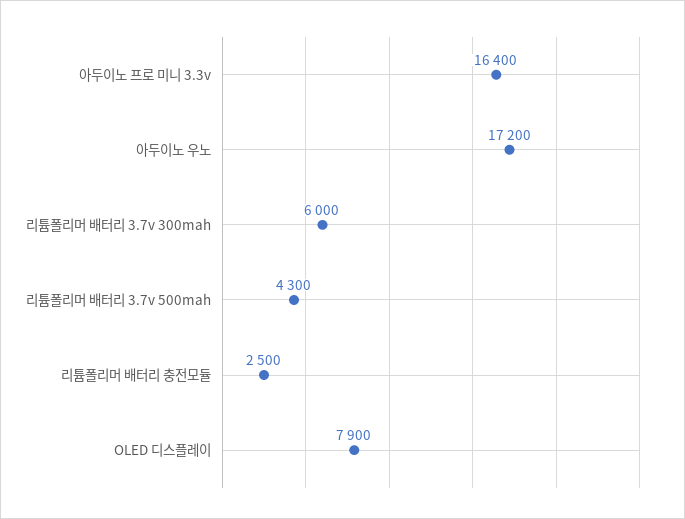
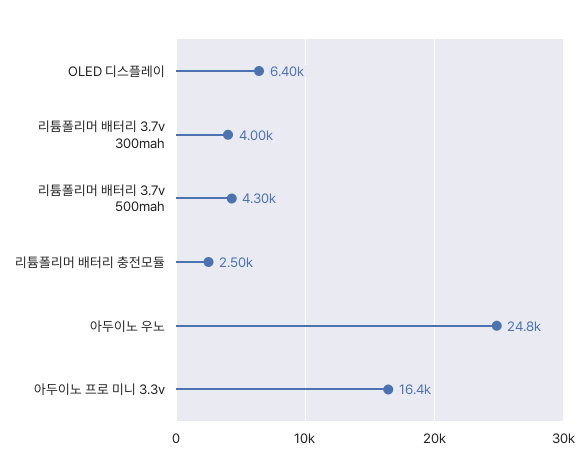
  {
    "아두이노 프로 미니 3.3v": 16400,
-   "아두이노 우노": 17200,
+   "아두이노 우노": 24800,
-   "리튬폴리머 배터리 3.7v 300mah": 6000,
+   "리튬폴리머 배터리 3.7v 300mah": 4000,
    "리튬폴리머 배터리 3.7v 500mah": 4300,
    "리튬폴리머 배터리 충전모듈": 2500,
-   "OLED 디스플레이": 7900
+   "OLED 디스플레이": 6400
  }

